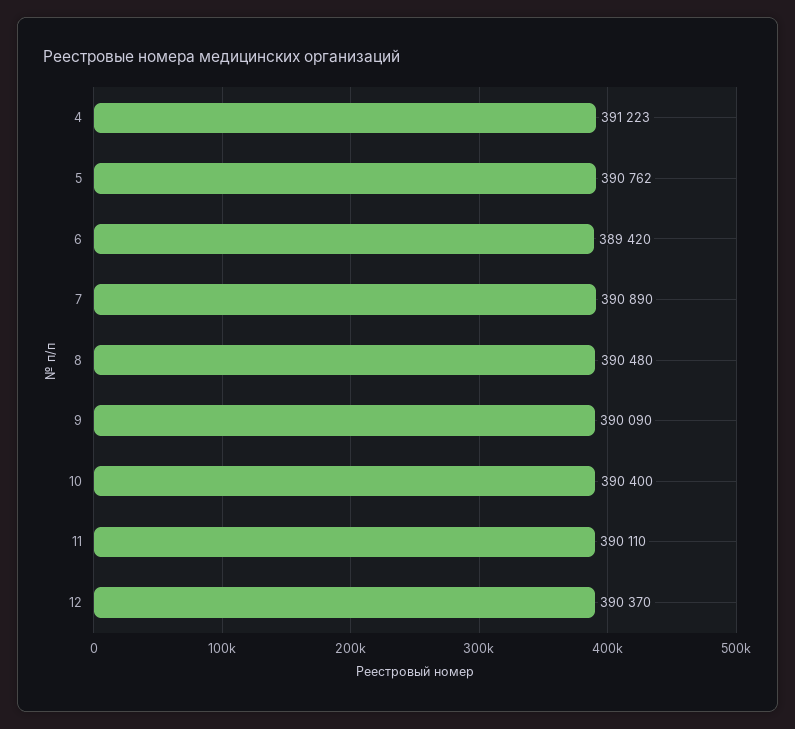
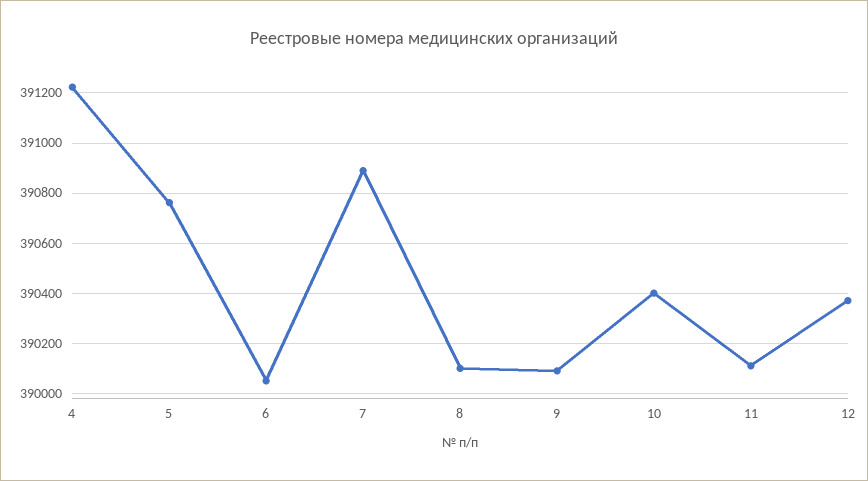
  {
    "4": 391223,
    "5": 390762,
-   "6": 389420,
+   "6": 390050,
    "7": 390890,
-   "8": 390480,
+   "8": 390100,
    "9": 390090,
    "10": 390400,
    "11": 390110,
    "12": 390370
  }

